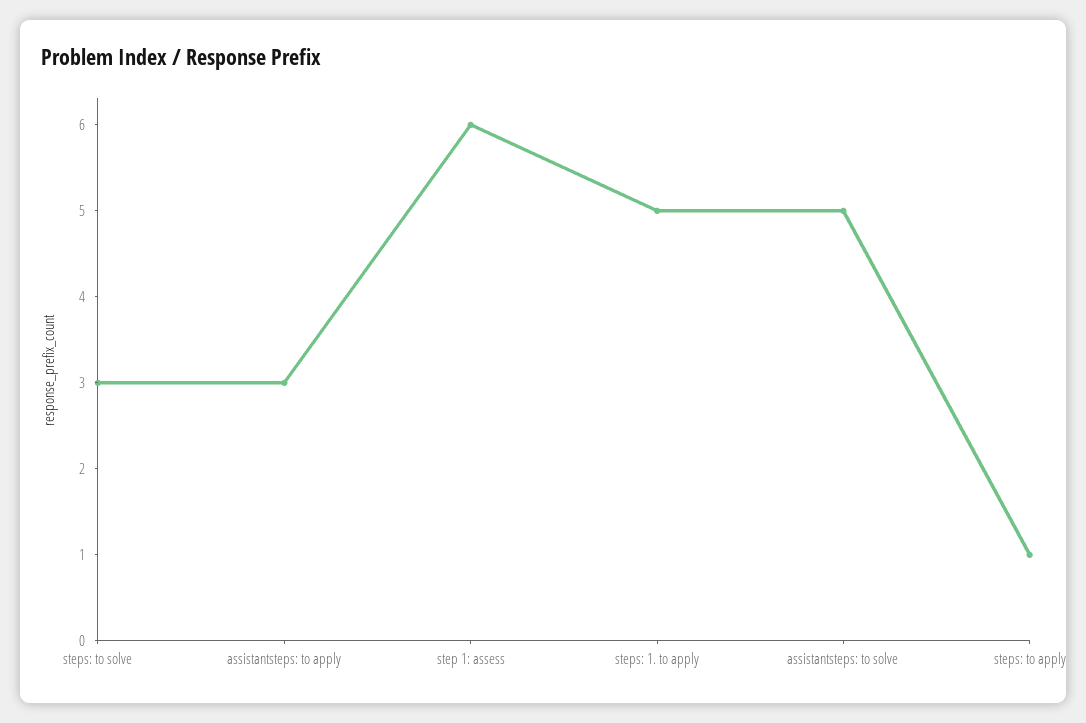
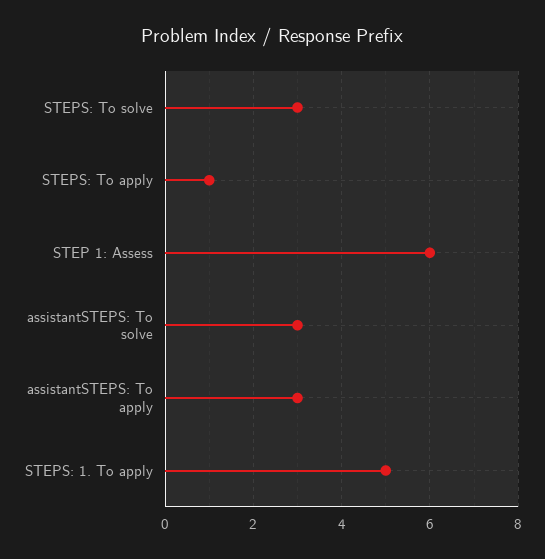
  {
    "steps: to solve": 3,
    "assistantsteps: to apply": 3,
    "step 1: assess": 6,
    "steps: 1. to apply": 5,
-   "assistantsteps: to solve": 5,
+   "assistantsteps: to solve": 3,
    "steps: to apply": 1
  }

